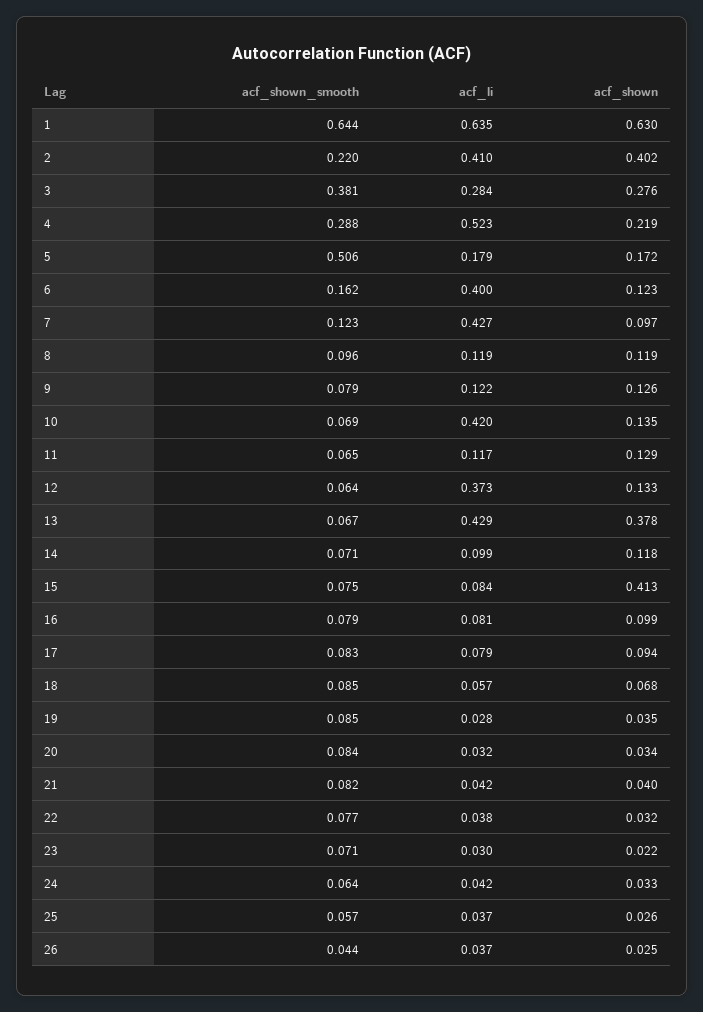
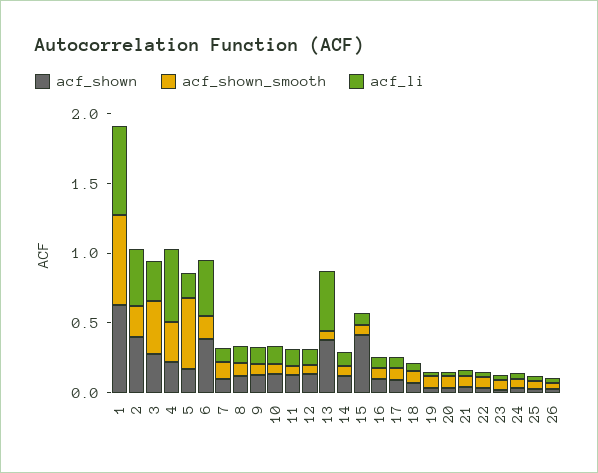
  {
    "acf_shown_smooth": {
      "1": 0.644,
      "2": 0.22,
      "3": 0.381,
      "4": 0.288,
      "5": 0.506,
      "6": 0.162,
      "7": 0.123,
      "8": 0.096,
      "9": 0.079,
      "10": 0.069,
      "11": 0.065,
      "12": 0.064,
      "13": 0.067,
      "14": 0.071,
      "15": 0.075,
      "16": 0.079,
      "17": 0.083,
      "18": 0.085,
      "19": 0.085,
      "20": 0.084,
      "21": 0.082,
      "22": 0.077,
      "23": 0.071,
      "24": 0.064,
      "25": 0.057,
      "26": 0.044
    },
    "acf_li": {
      "1": 0.635,
      "2": 0.41,
      "3": 0.284,
      "4": 0.523,
      "5": 0.179,
      "6": 0.4,
-     "7": 0.427,
+     "7": 0.1,
      "8": 0.119,
      "9": 0.122,
-     "10": 0.42,
+     "10": 0.1,
      "11": 0.117,
-     "12": 0.373,
+     "12": 0.1,
      "13": 0.429,
      "14": 0.099,
      "15": 0.084,
      "16": 0.081,
      "17": 0.079,
      "18": 0.057,
      "19": 0.028,
      "20": 0.032,
      "21": 0.042,
      "22": 0.038,
      "23": 0.03,
      "24": 0.042,
      "25": 0.037,
      "26": 0.037
    },
    "acf_shown": {
      "1": 0.63,
      "2": 0.402,
      "3": 0.276,
      "4": 0.219,
      "5": 0.172,
-     "6": 0.123,
+     "6": 0.4,
      "7": 0.097,
      "8": 0.119,
      "9": 0.126,
      "10": 0.135,
      "11": 0.129,
      "12": 0.133,
      "13": 0.378,
      "14": 0.118,
      "15": 0.413,
      "16": 0.099,
      "17": 0.094,
      "18": 0.068,
      "19": 0.035,
      "20": 0.034,
      "21": 0.04,
      "22": 0.032,
      "23": 0.022,
      "24": 0.033,
      "25": 0.026,
      "26": 0.025
    }
  }

